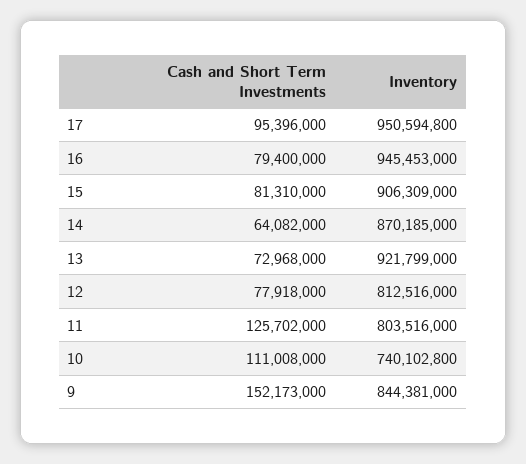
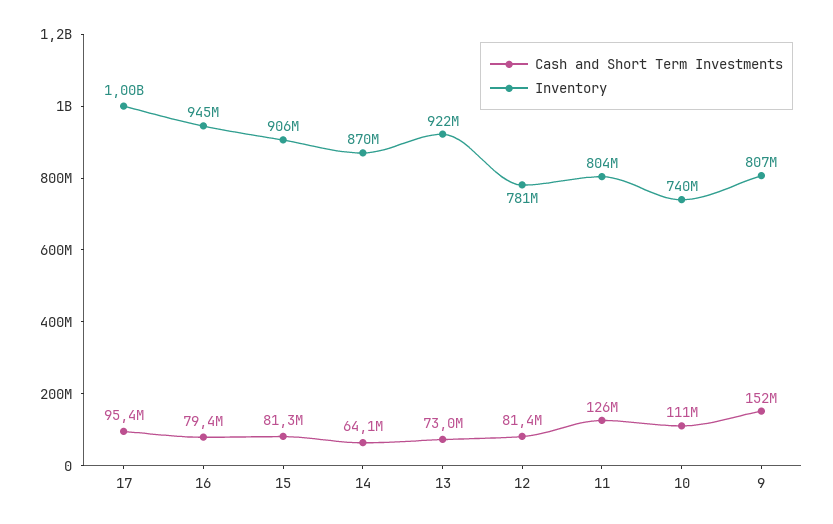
  {
    "Cash and Short Term Investments": {
      "17": 95396000,
      "16": 79400000,
      "15": 81310000,
      "14": 64082000,
      "13": 72968000,
-     "12": 77918000,
+     "12": 81400000,
      "11": 125702000,
      "10": 111008000,
      "9": 152173000
    },
    "Inventory": {
-     "17": 950594800,
+     "17": 1000000000,
      "16": 945453000,
      "15": 906309000,
      "14": 870185000,
      "13": 921799000,
-     "12": 812516000,
+     "12": 781000000,
      "11": 803516000,
      "10": 740102800,
-     "9": 844381000
+     "9": 807000000
    }
  }

